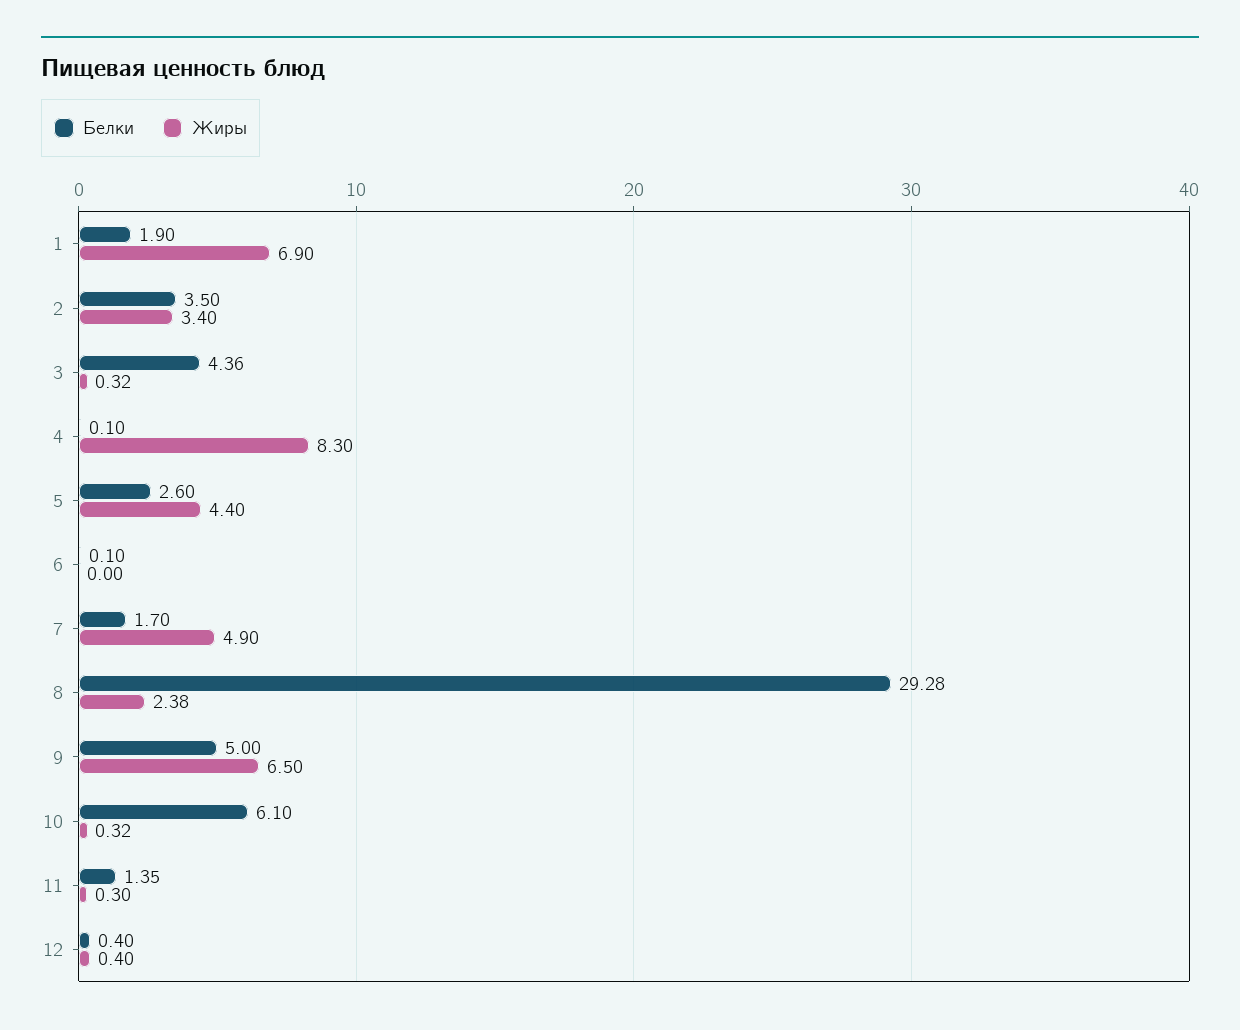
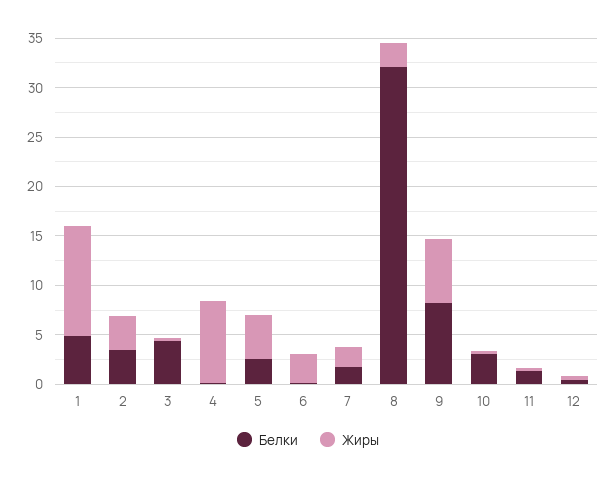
  {
    "Белки": {
-     "1": 1.9,
+     "1": 5,
      "2": 3.5,
      "3": 4.36,
      "4": 0.1,
      "5": 2.6,
      "6": 0.1,
      "7": 1.7,
-     "8": 29.28,
+     "8": 32,
-     "9": 5,
+     "9": 8,
-     "10": 6.1,
+     "10": 3,
      "11": 1.35,
      "12": 0.4
    },
    "Жиры": {
-     "1": 6.9,
+     "1": 11,
      "2": 3.4,
      "3": 0.32,
      "4": 8.3,
      "5": 4.4,
-     "6": 0,
+     "6": 3,
-     "7": 4.9,
+     "7": 2,
      "8": 2.38,
      "9": 6.5,
      "10": 0.32,
      "11": 0.3,
      "12": 0.4
    }
  }

